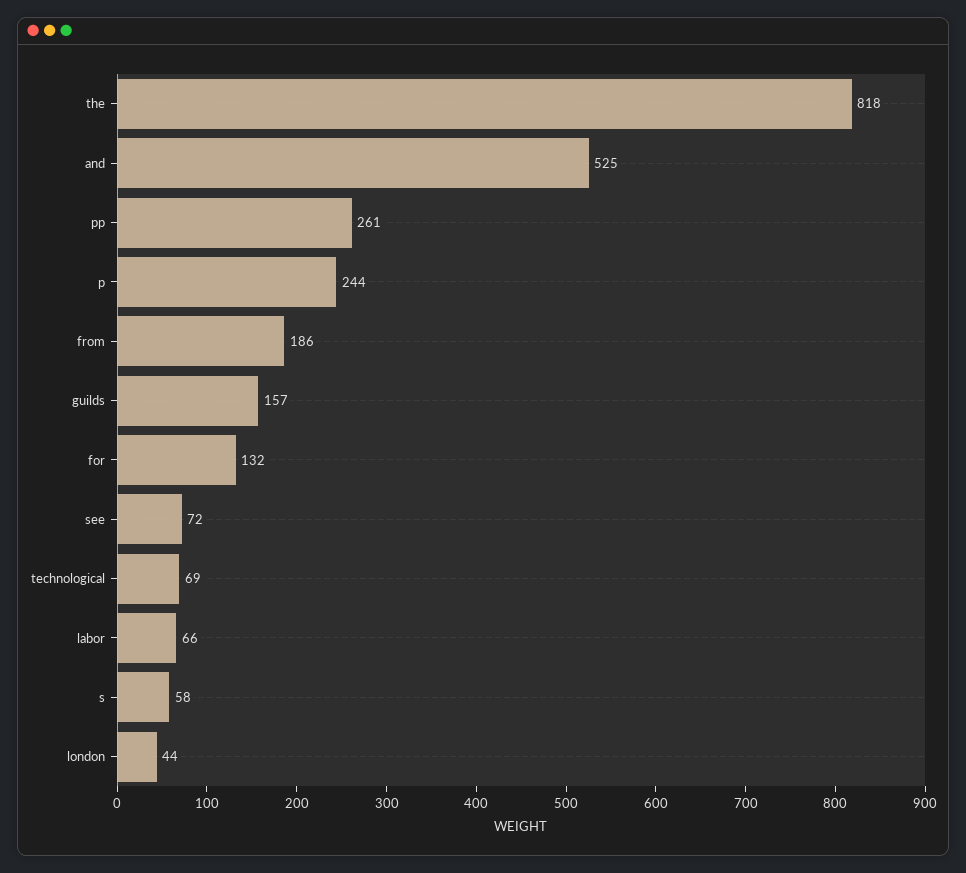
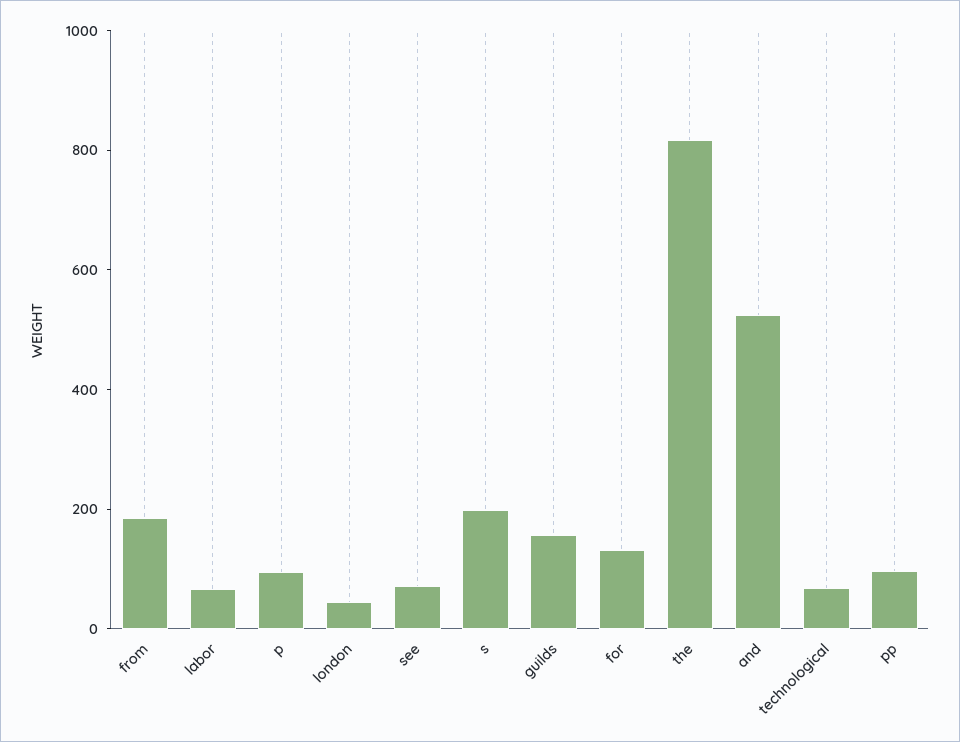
  {
    "the": 818,
    "and": 525,
-   "pp": 261,
+   "pp": 100,
-   "p": 244,
+   "p": 100,
    "from": 186,
    "guilds": 157,
    "for": 132,
    "see": 72,
    "technological": 69,
    "labor": 66,
-   "s": 58,
+   "s": 200,
    "london": 44
  }

